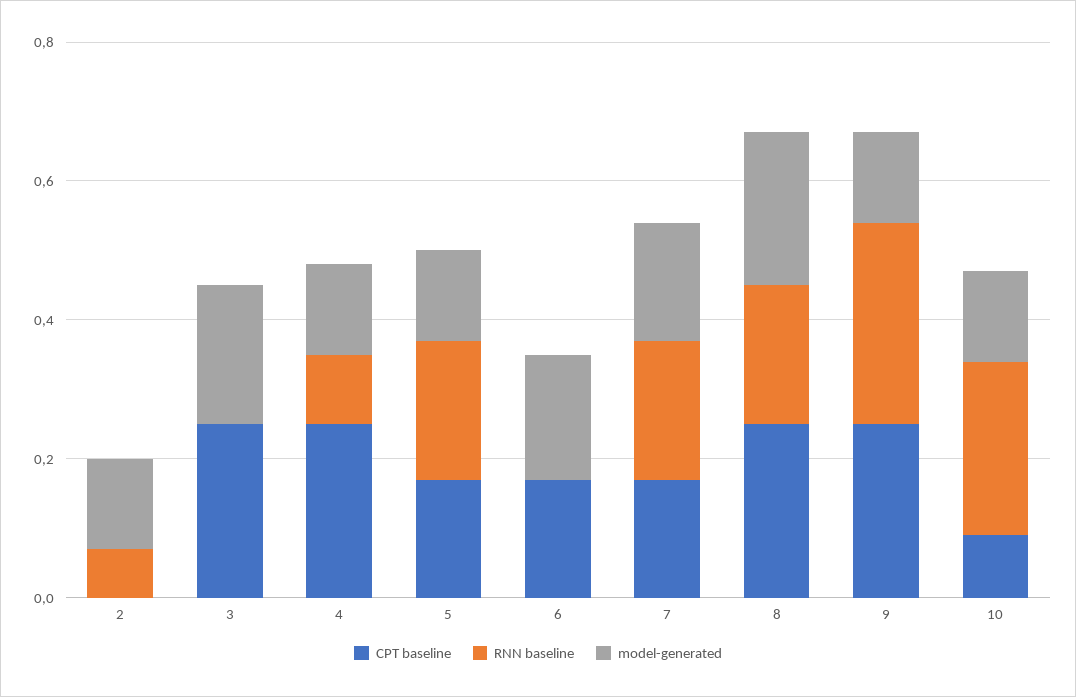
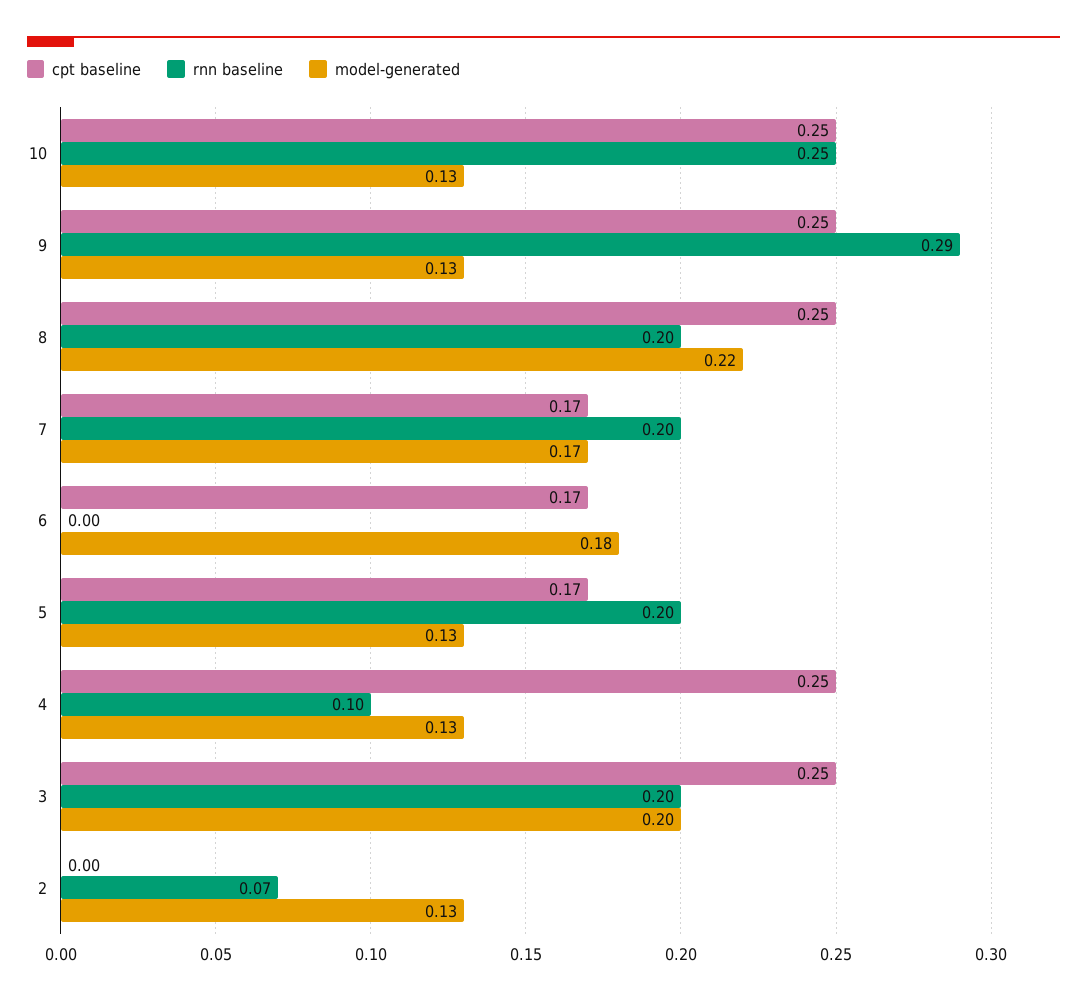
  {
    "CPT baseline": {
      "2": 0,
      "3": 0.25,
      "4": 0.25,
      "5": 0.17,
      "6": 0.17,
      "7": 0.17,
      "8": 0.25,
      "9": 0.25,
-     "10": 0.1
+     "10": 0.25
    },
    "RNN baseline": {
      "2": 0.07,
-     "3": 0,
+     "3": 0.2,
      "4": 0.1,
      "5": 0.2,
      "6": 0,
      "7": 0.2,
      "8": 0.2,
      "9": 0.29,
      "10": 0.25
    },
    "model-generated": {
      "2": 0.13,
      "3": 0.2,
      "4": 0.13,
      "5": 0.13,
      "6": 0.18,
      "7": 0.17,
      "8": 0.22,
      "9": 0.13,
      "10": 0.13
    }
  }

